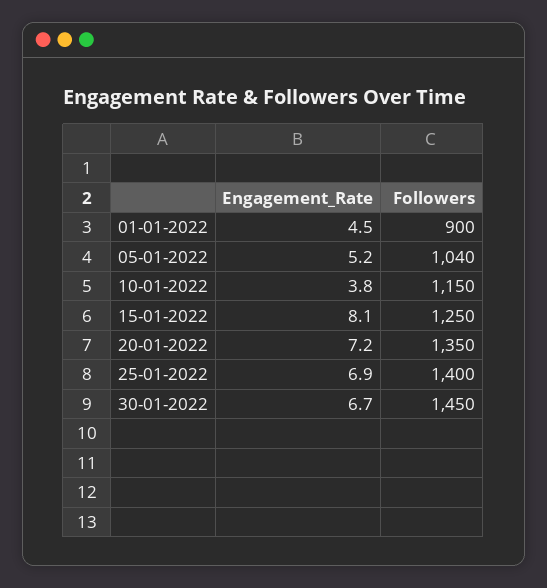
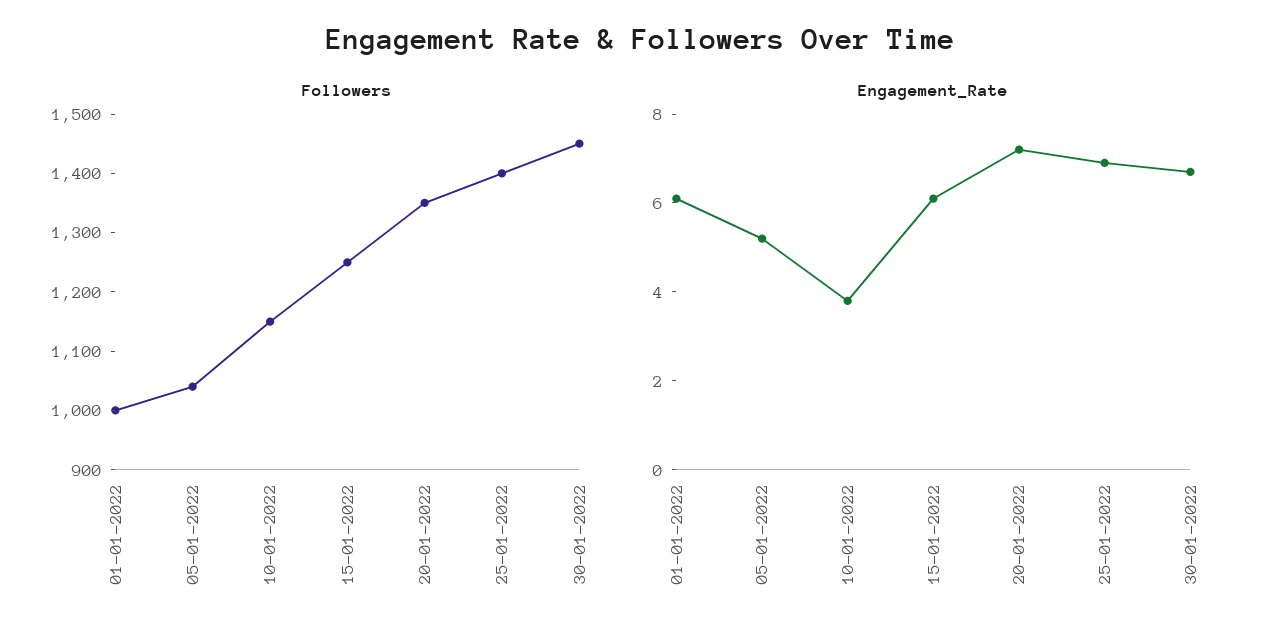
  {
    "Engagement_Rate": {
-     "01-01-2022": 4.5,
+     "01-01-2022": 6,
      "05-01-2022": 5.2,
      "10-01-2022": 3.8,
-     "15-01-2022": 8.1,
+     "15-01-2022": 6,
      "20-01-2022": 7.2,
      "25-01-2022": 6.9,
      "30-01-2022": 6.7
    },
    "Followers": {
-     "01-01-2022": 900,
+     "01-01-2022": 1000,
      "05-01-2022": 1040,
      "10-01-2022": 1150,
      "15-01-2022": 1250,
      "20-01-2022": 1350,
      "25-01-2022": 1400,
      "30-01-2022": 1450
    }
  }

